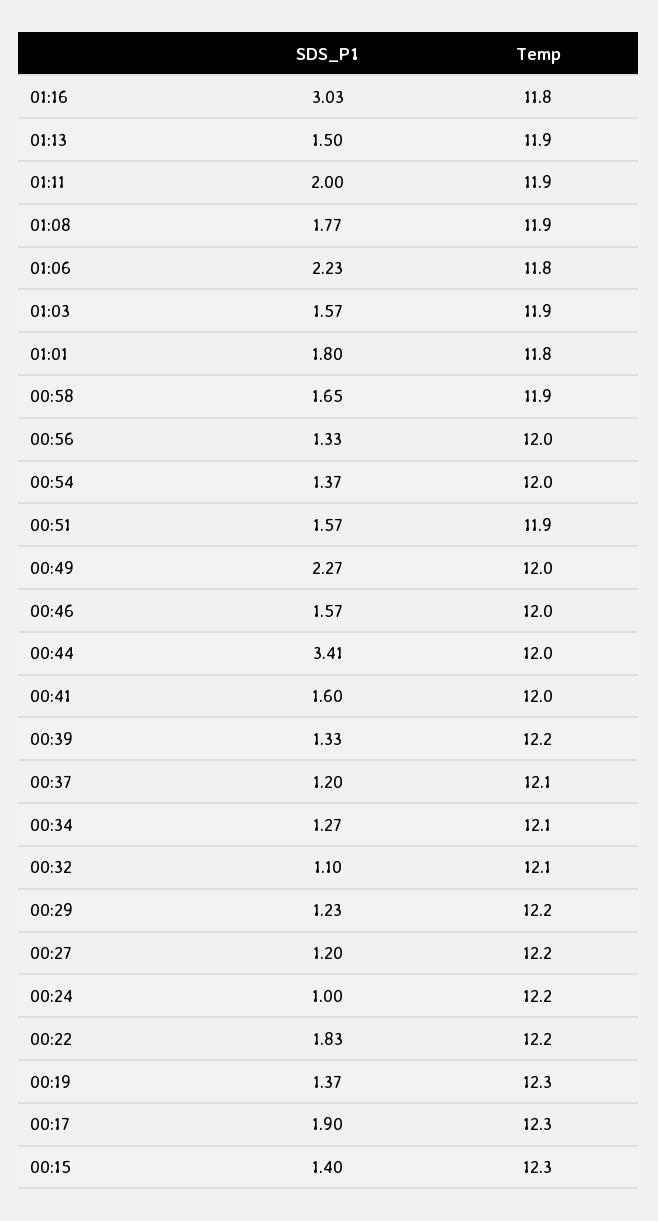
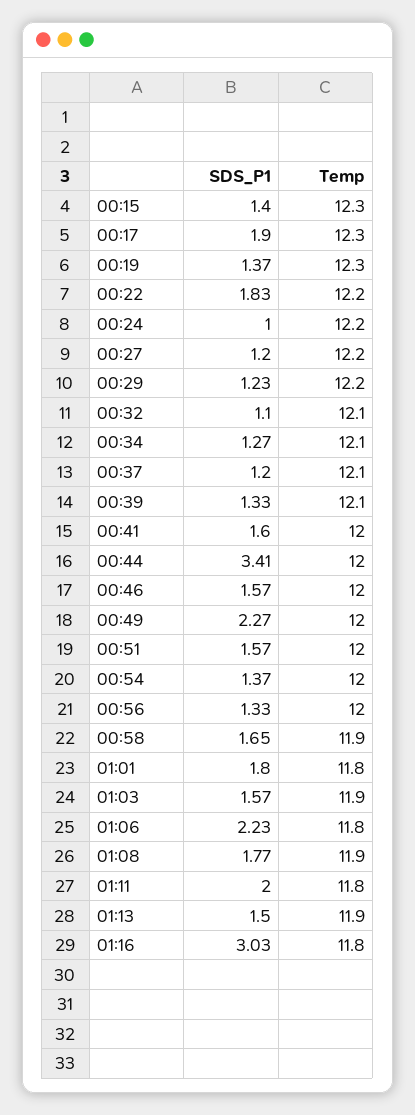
  {
    "SDS_P1": {
      "01:16": 3.03,
      "01:13": 1.5,
      "01:11": 2,
      "01:08": 1.77,
      "01:06": 2.23,
      "01:03": 1.57,
      "01:01": 1.8,
      "00:58": 1.65,
      "00:56": 1.33,
      "00:54": 1.37,
      "00:51": 1.57,
      "00:49": 2.27,
      "00:46": 1.57,
      "00:44": 3.41,
      "00:41": 1.6,
      "00:39": 1.33,
      "00:37": 1.2,
      "00:34": 1.27,
      "00:32": 1.1,
      "00:29": 1.23,
      "00:27": 1.2,
      "00:24": 1,
      "00:22": 1.83,
      "00:19": 1.37,
      "00:17": 1.9,
      "00:15": 1.4
    },
    "Temp": {
      "01:16": 11.8,
      "01:13": 11.9,
-     "01:11": 11.9,
+     "01:11": 11.8,
      "01:08": 11.9,
      "01:06": 11.8,
      "01:03": 11.9,
      "01:01": 11.8,
      "00:58": 11.9,
      "00:56": 12,
      "00:54": 12,
-     "00:51": 11.9,
+     "00:51": 12,
      "00:49": 12,
      "00:46": 12,
      "00:44": 12,
      "00:41": 12,
-     "00:39": 12.2,
+     "00:39": 12.1,
      "00:37": 12.1,
      "00:34": 12.1,
      "00:32": 12.1,
      "00:29": 12.2,
      "00:27": 12.2,
      "00:24": 12.2,
      "00:22": 12.2,
      "00:19": 12.3,
      "00:17": 12.3,
      "00:15": 12.3
    }
  }

